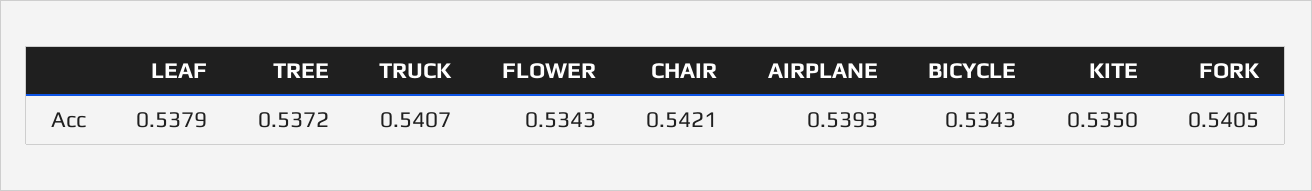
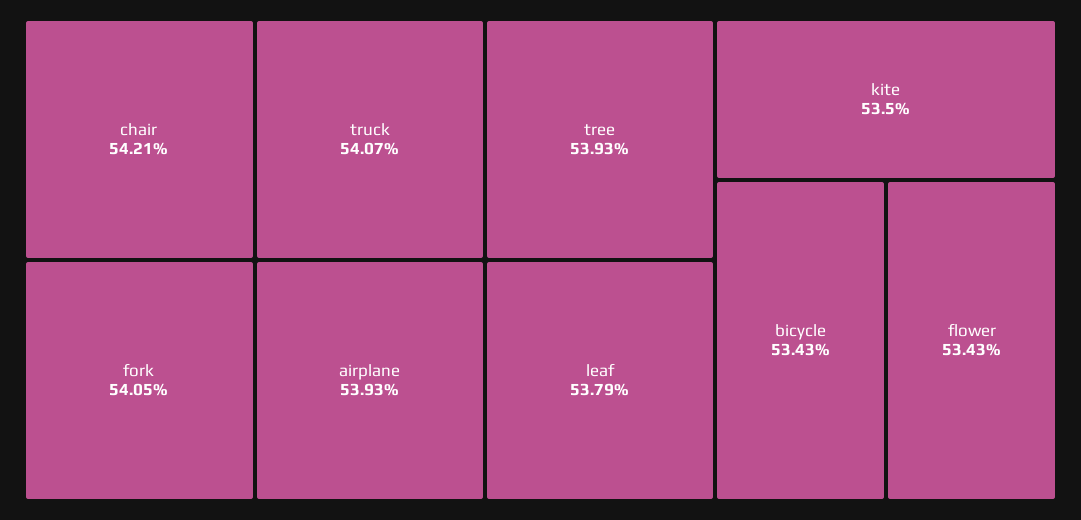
  {
    "LEAF": 0.5379,
-   "TREE": 0.5372,
+   "TREE": 0.5393,
    "TRUCK": 0.5407,
    "FLOWER": 0.5343,
    "CHAIR": 0.5421,
    "AIRPLANE": 0.5393,
    "BICYCLE": 0.5343,
    "KITE": 0.535,
    "FORK": 0.5405
  }

